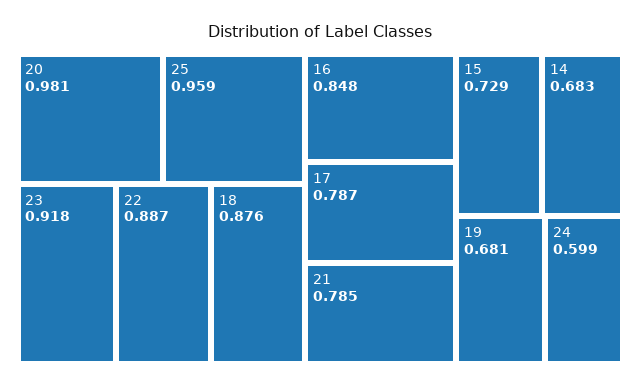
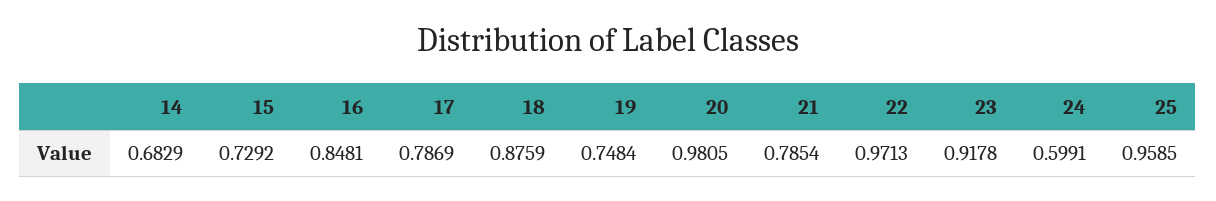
  {
    "20": 0.9805,
    "25": 0.9585,
    "23": 0.9178,
-   "22": 0.887,
+   "22": 0.9713,
    "18": 0.8759,
    "16": 0.8481,
    "17": 0.7869,
    "21": 0.7854,
    "15": 0.7292,
    "14": 0.6829,
-   "19": 0.681,
+   "19": 0.7484,
    "24": 0.5991
  }

